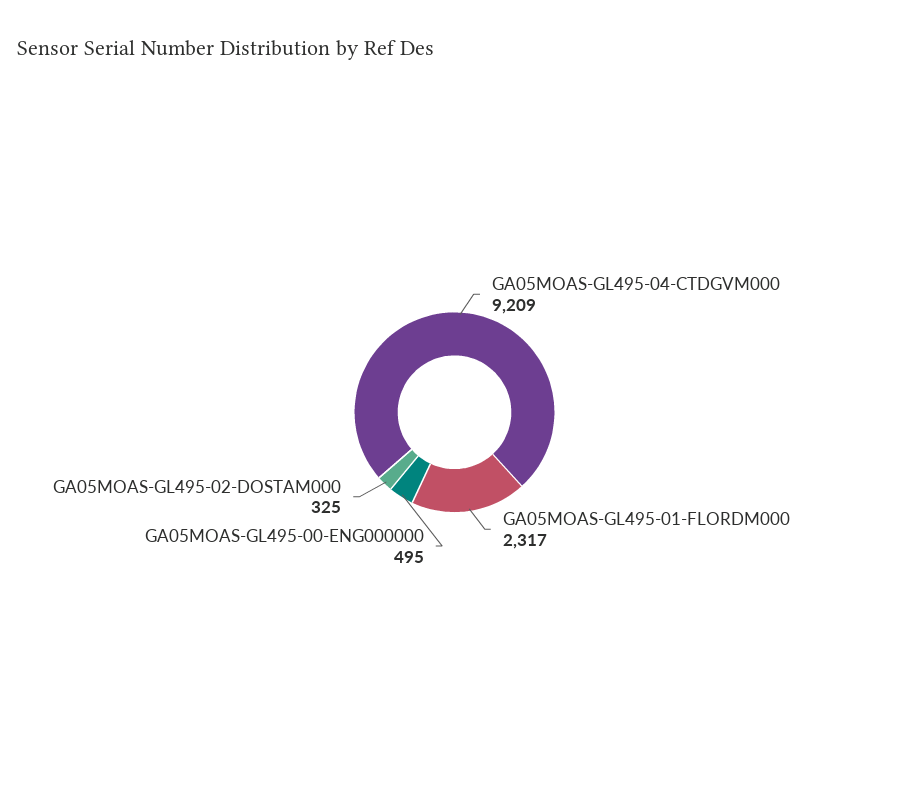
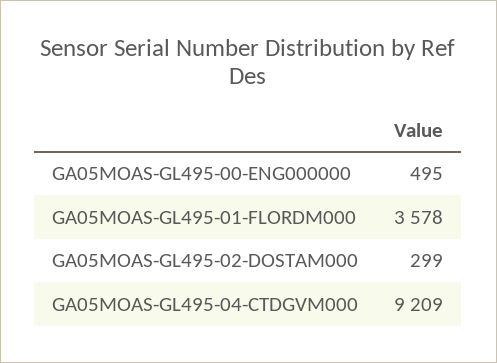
  {
    "GA05MOAS-GL495-04-CTDGVM000": 9209,
-   "GA05MOAS-GL495-01-FLORDM000": 2317,
+   "GA05MOAS-GL495-01-FLORDM000": 3578,
    "GA05MOAS-GL495-00-ENG000000": 495,
-   "GA05MOAS-GL495-02-DOSTAM000": 325
+   "GA05MOAS-GL495-02-DOSTAM000": 299
  }

